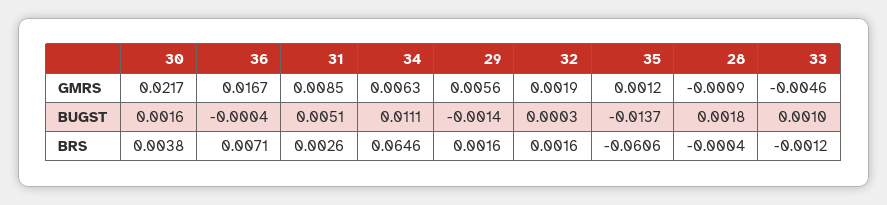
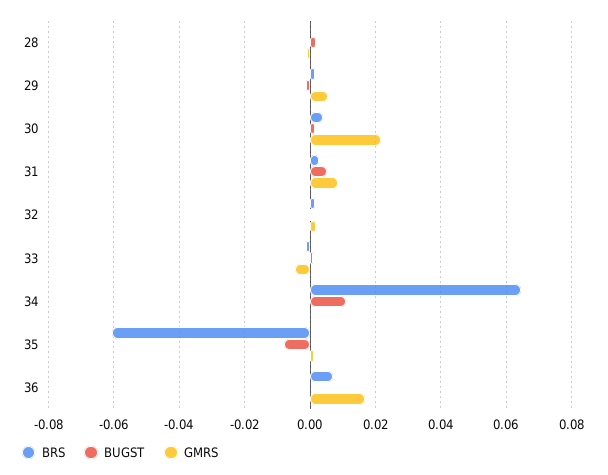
  {
    "GMRS": {
      "30": 0.0217,
      "36": 0.0167,
      "31": 0.0085,
-     "34": 0.0063,
+     "34": 0,
      "29": 0.0056,
      "32": 0.0019,
      "35": 0.0012,
      "28": -0.0009,
      "33": -0.0046
    },
    "BUGST": {
      "30": 0.0016,
      "36": -0.0004,
      "31": 0.0051,
      "34": 0.0111,
      "29": -0.0014,
      "32": 0.0003,
-     "35": -0.0137,
+     "35": -0.008,
      "28": 0.0018,
      "33": 0.001
    },
    "BRS": {
      "30": 0.0038,
      "36": 0.0071,
      "31": 0.0026,
      "34": 0.0646,
      "29": 0.0016,
      "32": 0.0016,
      "35": -0.0606,
      "28": -0.0004,
      "33": -0.0012
    }
  }

